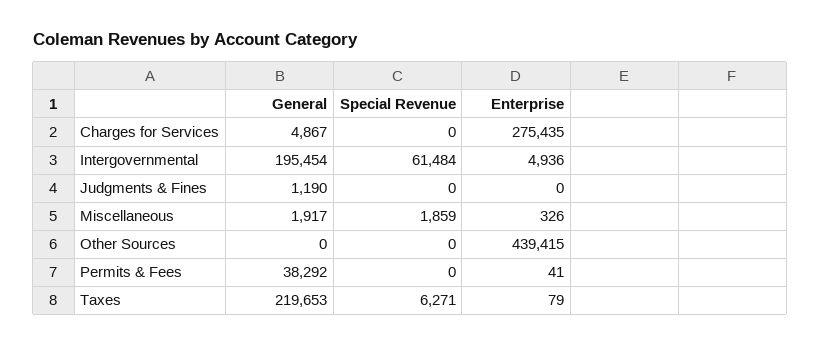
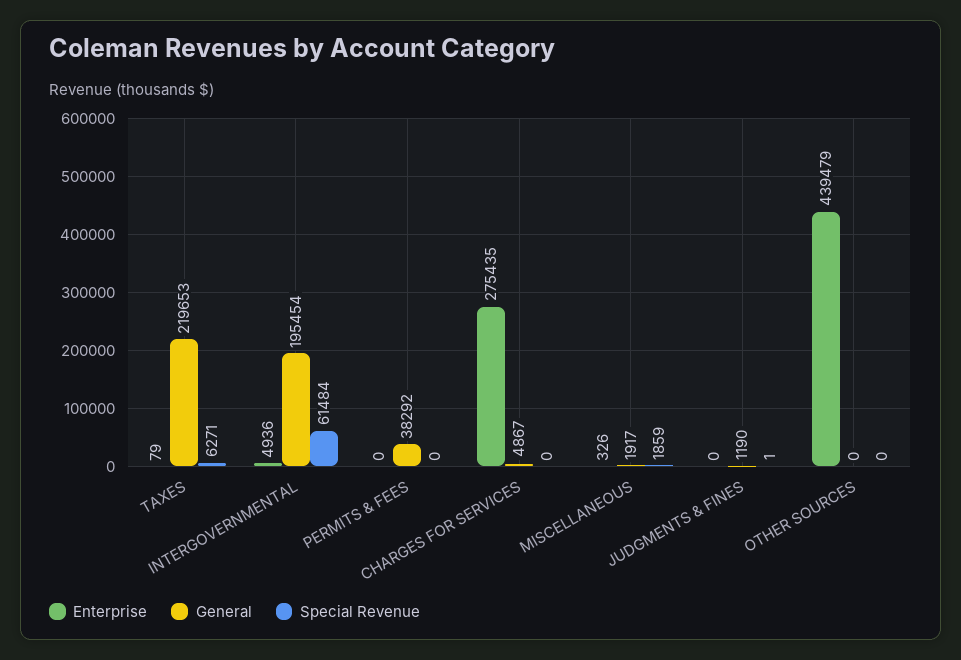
  {
    "General": {
      "Charges for Services": 4867,
      "Intergovernmental": 195454,
      "Judgments & Fines": 1190,
      "Miscellaneous": 1917,
      "Other Sources": 0,
      "Permits & Fees": 38292,
      "Taxes": 219653
    },
    "Special Revenue": {
      "Charges for Services": 0,
      "Intergovernmental": 61484,
-     "Judgments & Fines": 0,
+     "Judgments & Fines": 1,
      "Miscellaneous": 1859,
      "Other Sources": 0,
      "Permits & Fees": 0,
      "Taxes": 6271
    },
    "Enterprise": {
      "Charges for Services": 275435,
      "Intergovernmental": 4936,
      "Judgments & Fines": 0,
      "Miscellaneous": 326,
-     "Other Sources": 439415,
+     "Other Sources": 439479,
-     "Permits & Fees": 41,
+     "Permits & Fees": 0,
      "Taxes": 79
    }
  }

